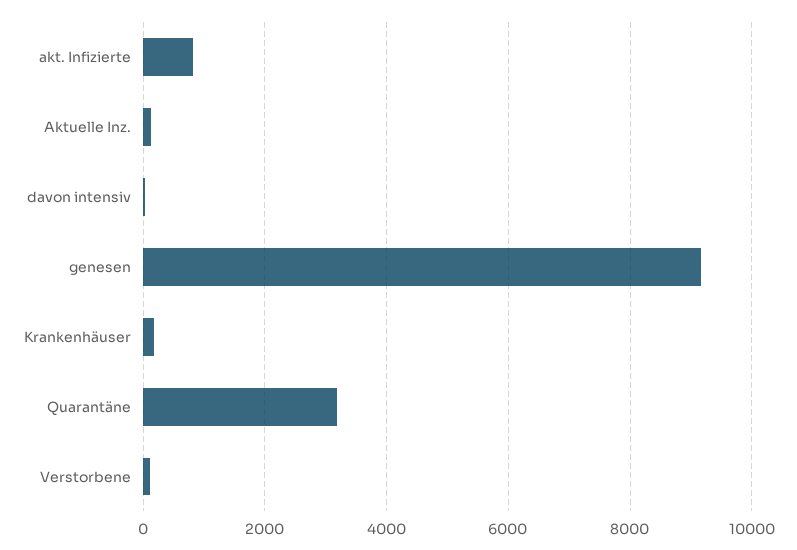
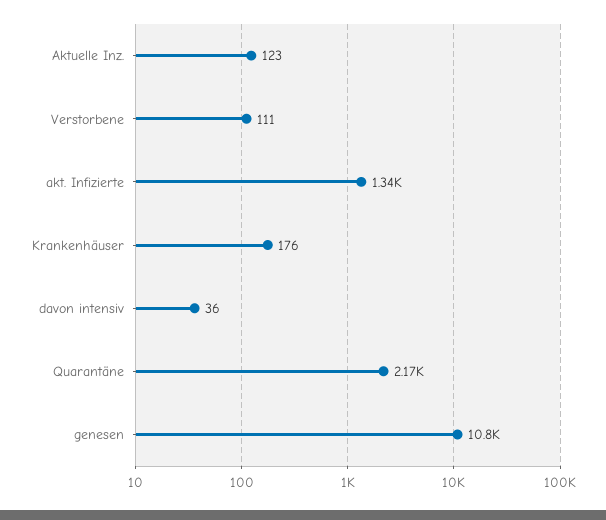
  {
-   "akt. Infizierte": 800,
+   "akt. Infizierte": 1340,
    "Aktuelle Inz.": 123,
    "davon intensiv": 36,
-   "genesen": 9200,
+   "genesen": 10800,
    "Krankenhäuser": 176,
-   "Quarantäne": 3200,
+   "Quarantäne": 2170,
    "Verstorbene": 111
  }

